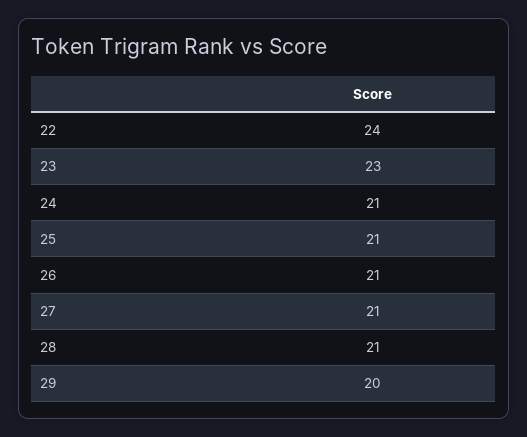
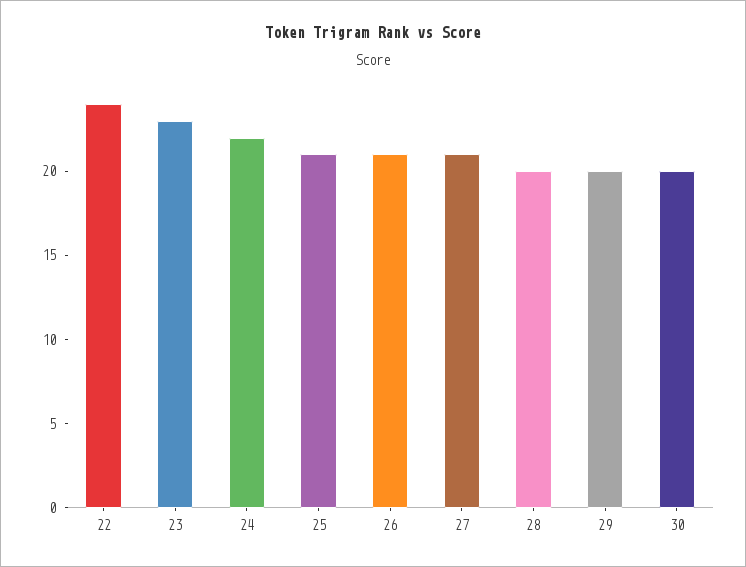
  {
    "22": 24,
    "23": 23,
-   "24": 21,
+   "24": 22,
    "25": 21,
    "26": 21,
    "27": 21,
-   "28": 21,
+   "28": 20,
-   "29": 20
+   "29": 20,
+   "30": 20
  }

